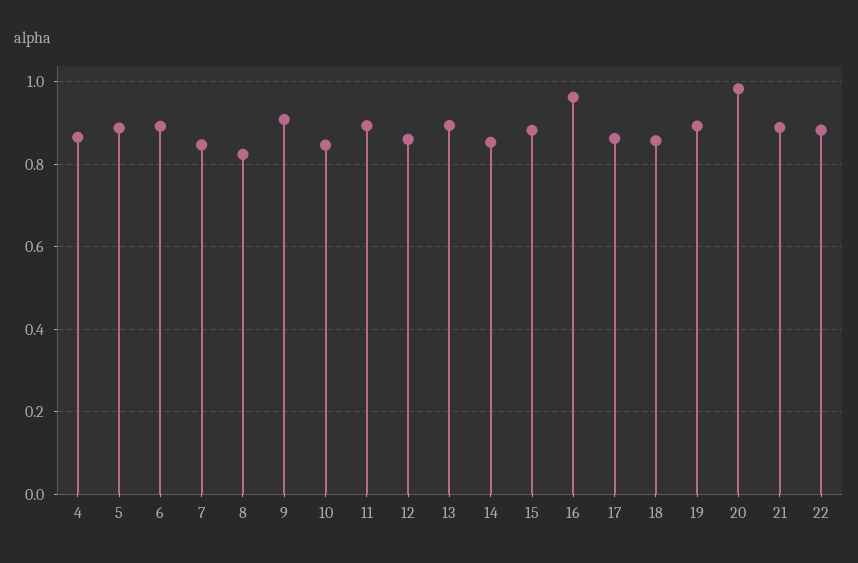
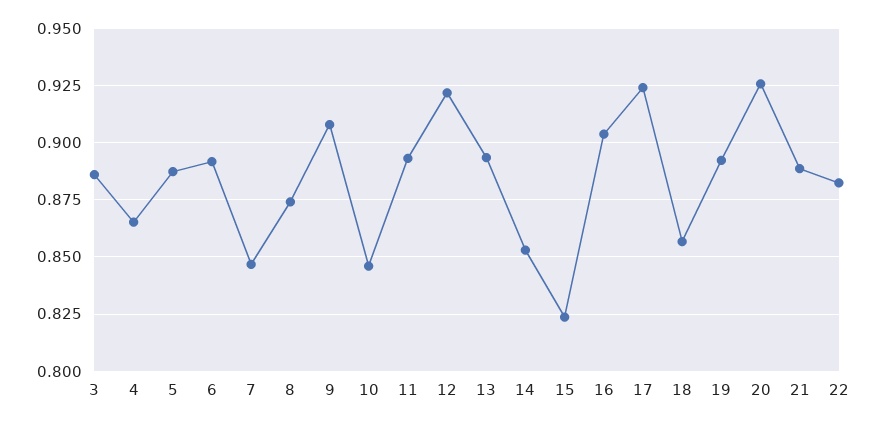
  {
    "4": 0.865,
    "5": 0.885,
    "6": 0.89,
    "7": 0.845,
-   "8": 0.82,
+   "8": 0.875,
    "9": 0.91,
    "10": 0.845,
    "11": 0.895,
-   "12": 0.86,
+   "12": 0.92,
    "13": 0.895,
    "14": 0.855,
-   "15": 0.88,
+   "15": 0.825,
-   "16": 0.96,
+   "16": 0.905,
-   "17": 0.86,
+   "17": 0.925,
    "18": 0.855,
    "19": 0.89,
-   "20": 0.98,
+   "20": 0.925,
    "21": 0.89,
-   "22": 0.88
+   "22": 0.88,
+   "3": 0.885
  }

